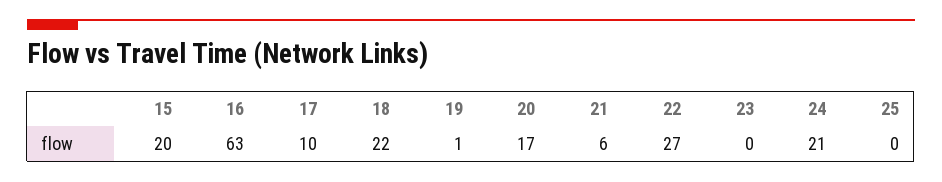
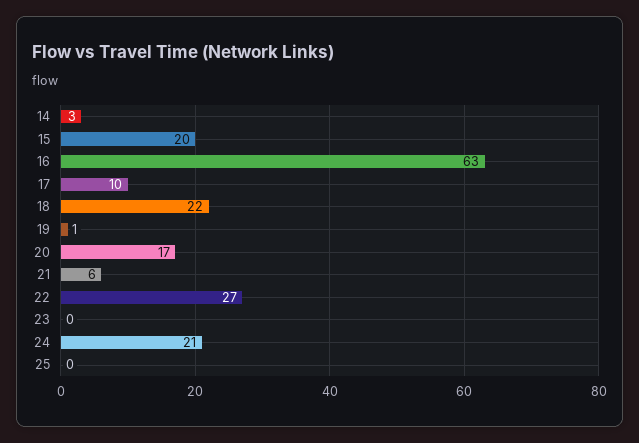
  {
    "15": 20,
    "16": 63,
    "17": 10,
    "18": 22,
    "19": 1,
    "20": 17,
    "21": 6,
    "22": 27,
    "23": 0,
    "24": 21,
-   "25": 0
+   "25": 0,
+   "14": 3
  }

